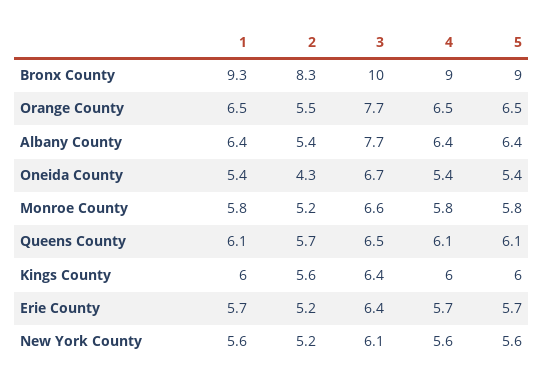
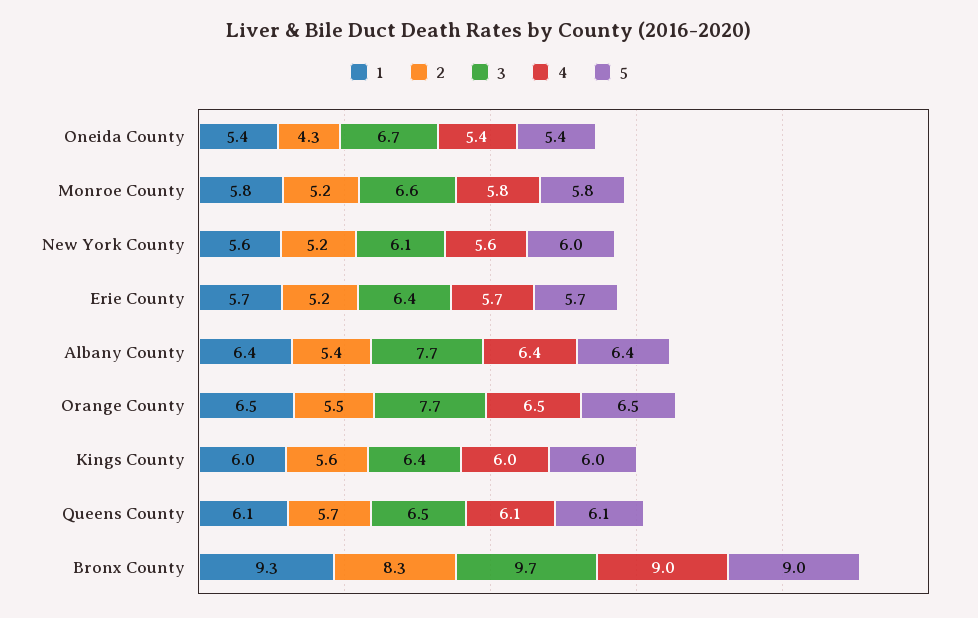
  {
    "1": {
      "Bronx County": 9.3,
      "Orange County": 6.5,
      "Albany County": 6.4,
      "Oneida County": 5.4,
      "Monroe County": 5.8,
      "Queens County": 6.1,
      "Kings County": 6,
      "Erie County": 5.7,
      "New York County": 5.6
    },
    "2": {
      "Bronx County": 8.3,
      "Orange County": 5.5,
      "Albany County": 5.4,
      "Oneida County": 4.3,
      "Monroe County": 5.2,
      "Queens County": 5.7,
      "Kings County": 5.6,
      "Erie County": 5.2,
      "New York County": 5.2
    },
    "3": {
-     "Bronx County": 10,
+     "Bronx County": 9.7,
      "Orange County": 7.7,
      "Albany County": 7.7,
      "Oneida County": 6.7,
      "Monroe County": 6.6,
      "Queens County": 6.5,
      "Kings County": 6.4,
      "Erie County": 6.4,
      "New York County": 6.1
    },
    "4": {
      "Bronx County": 9,
      "Orange County": 6.5,
      "Albany County": 6.4,
      "Oneida County": 5.4,
      "Monroe County": 5.8,
      "Queens County": 6.1,
      "Kings County": 6,
      "Erie County": 5.7,
      "New York County": 5.6
    },
    "5": {
      "Bronx County": 9,
      "Orange County": 6.5,
      "Albany County": 6.4,
      "Oneida County": 5.4,
      "Monroe County": 5.8,
      "Queens County": 6.1,
      "Kings County": 6,
      "Erie County": 5.7,
-     "New York County": 5.6
+     "New York County": 6
    }
  }

